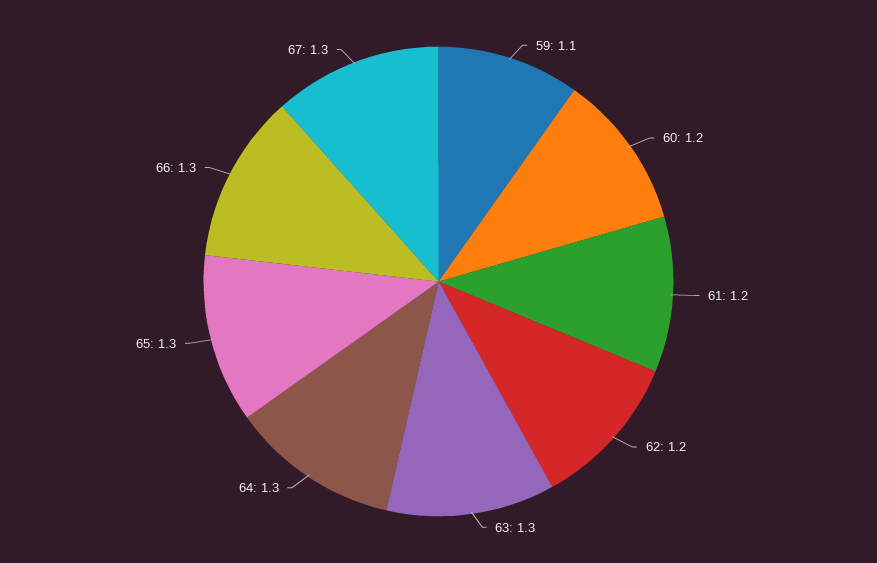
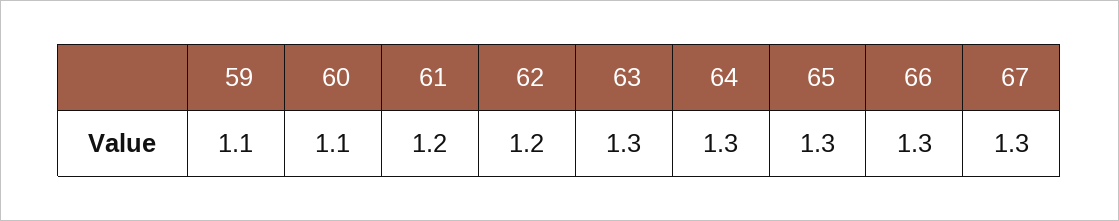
  {
    "59": 1.1,
-   "60": 1.2,
+   "60": 1.1,
    "61": 1.2,
    "62": 1.2,
    "63": 1.3,
    "64": 1.3,
    "65": 1.3,
    "66": 1.3,
    "67": 1.3
  }

